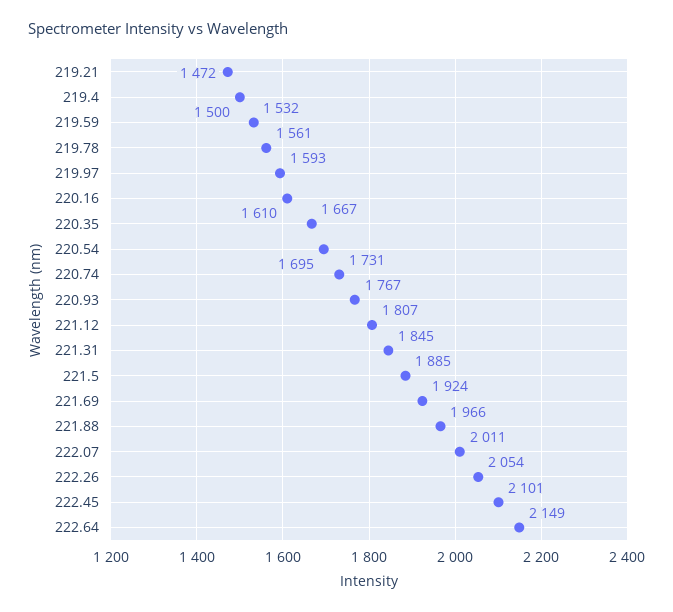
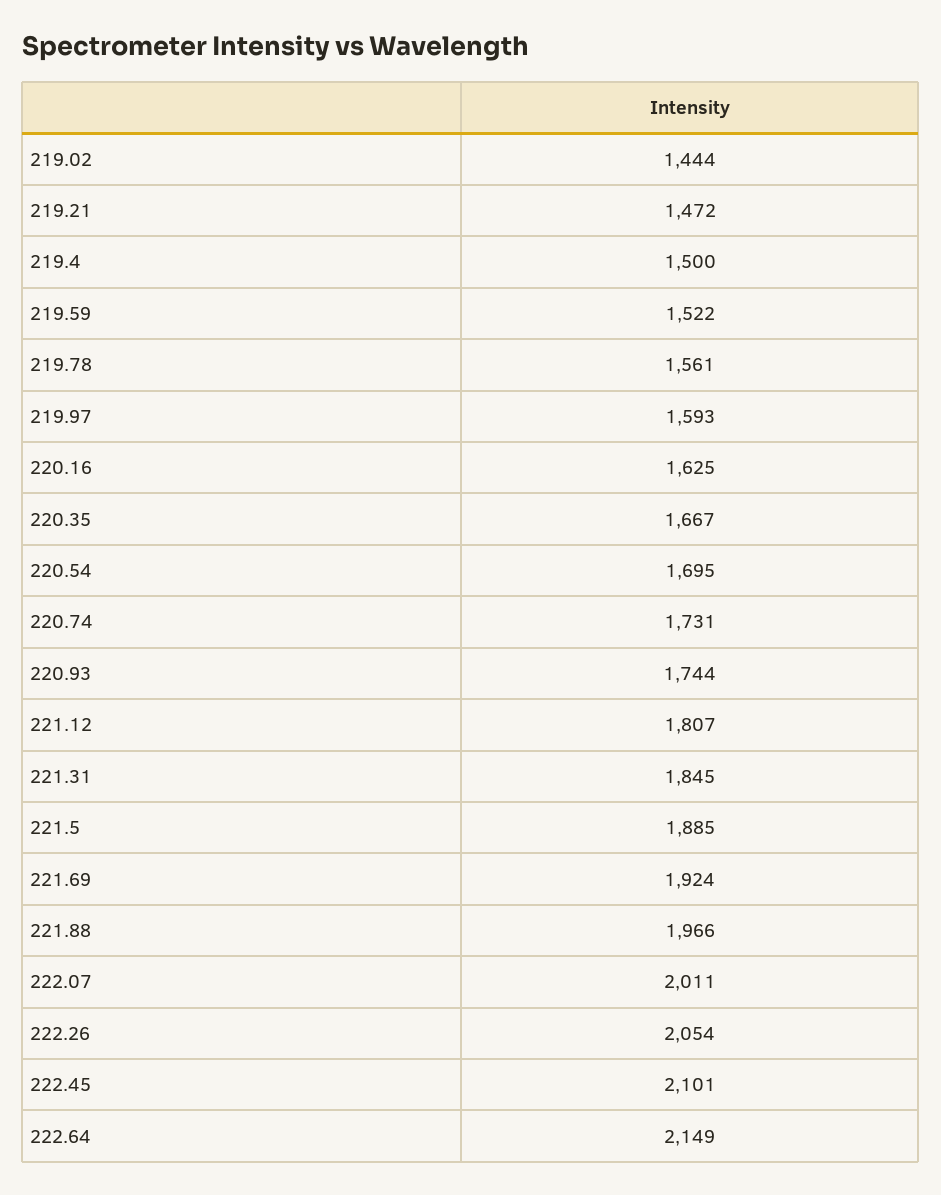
  {
    "219.21": 1472,
    "219.4": 1500,
-   "219.59": 1532,
+   "219.59": 1522,
    "219.78": 1561,
    "219.97": 1593,
-   "220.16": 1610,
+   "220.16": 1625,
    "220.35": 1667,
    "220.54": 1695,
    "220.74": 1731,
-   "220.93": 1767,
+   "220.93": 1744,
    "221.12": 1807,
    "221.31": 1845,
    "221.5": 1885,
    "221.69": 1924,
    "221.88": 1966,
    "222.07": 2011,
    "222.26": 2054,
    "222.45": 2101,
-   "222.64": 2149
+   "222.64": 2149,
+   "219.02": 1444
  }

